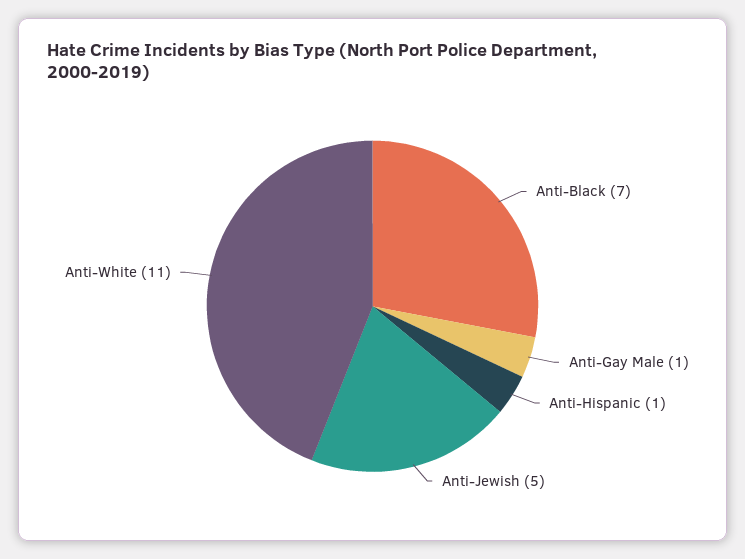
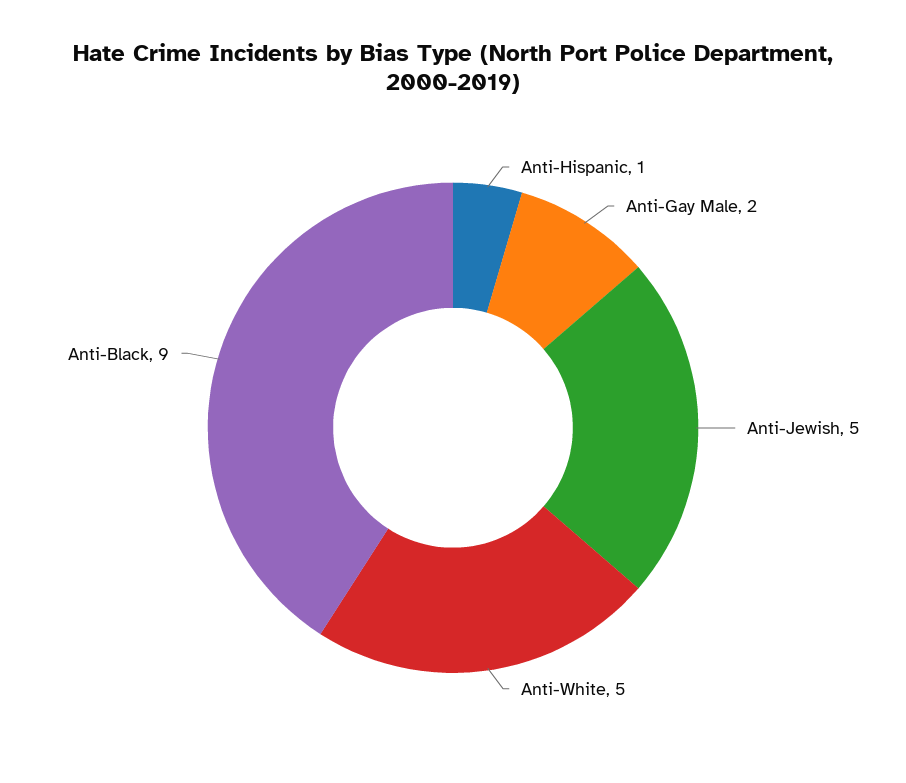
  {
-   "Anti-Black": 7,
+   "Anti-Black": 9,
-   "Anti-Gay Male": 1,
+   "Anti-Gay Male": 2,
    "Anti-Hispanic": 1,
    "Anti-Jewish": 5,
-   "Anti-White": 11
+   "Anti-White": 5
  }

